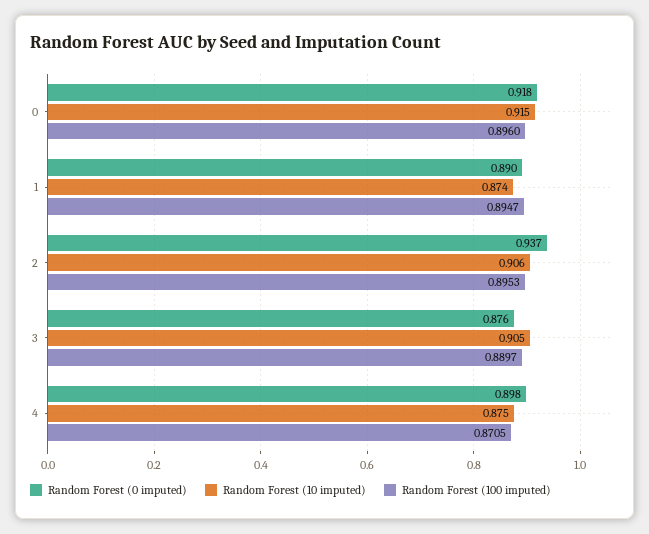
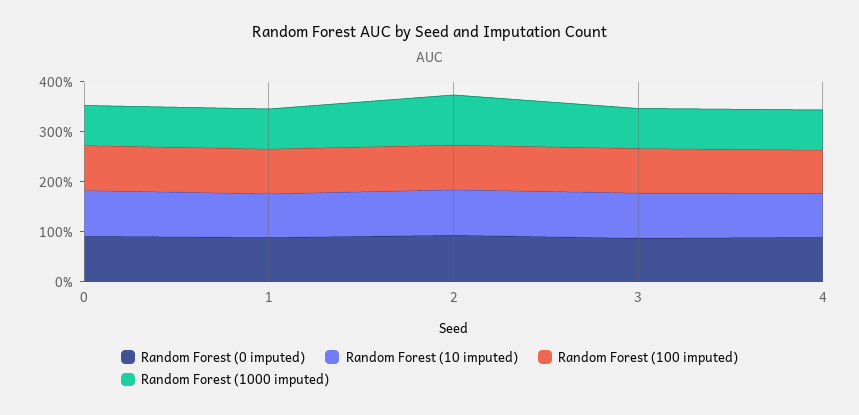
  {
    "Random Forest (0 imputed)": {
      "0": 0.918,
      "1": 0.89,
      "2": 0.937,
      "3": 0.876,
      "4": 0.898
    },
    "Random Forest (10 imputed)": {
      "0": 0.915,
      "1": 0.874,
      "2": 0.906,
      "3": 0.905,
      "4": 0.875
    },
    "Random Forest (100 imputed)": {
      "0": 0.896,
      "1": 0.8947,
      "2": 0.8953,
      "3": 0.8897,
      "4": 0.8705
-   }
+   },
+   "Random Forest (1000 imputed)": {
+     "0": 0.8,
+     "1": 0.8,
+     "2": 1,
+     "3": 0.8,
+     "4": 0.8
+   }
  }

